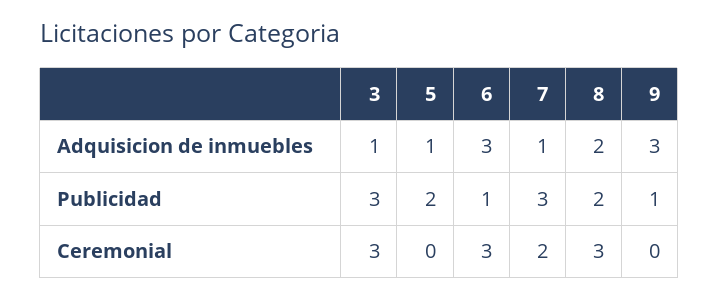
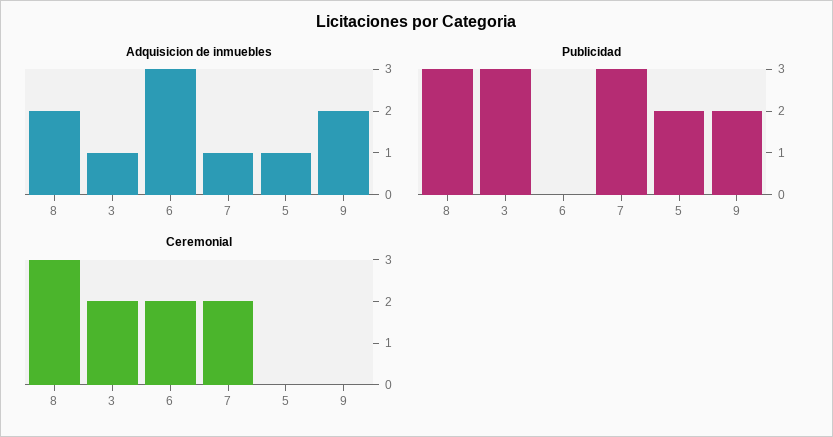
  {
    "Adquisicion de inmuebles": {
      "3": 1,
      "5": 1,
      "6": 3,
      "7": 1,
      "8": 2,
-     "9": 3
+     "9": 2
    },
    "Publicidad": {
      "3": 3,
      "5": 2,
-     "6": 1,
+     "6": 0,
      "7": 3,
-     "8": 2,
+     "8": 3,
-     "9": 1
+     "9": 2
    },
    "Ceremonial": {
-     "3": 3,
+     "3": 2,
      "5": 0,
-     "6": 3,
+     "6": 2,
      "7": 2,
      "8": 3,
      "9": 0
    }
  }

